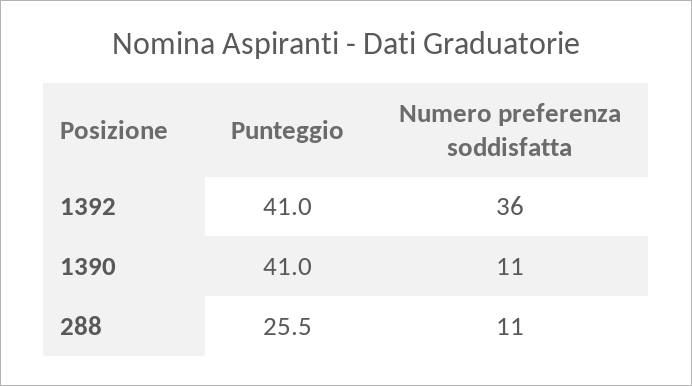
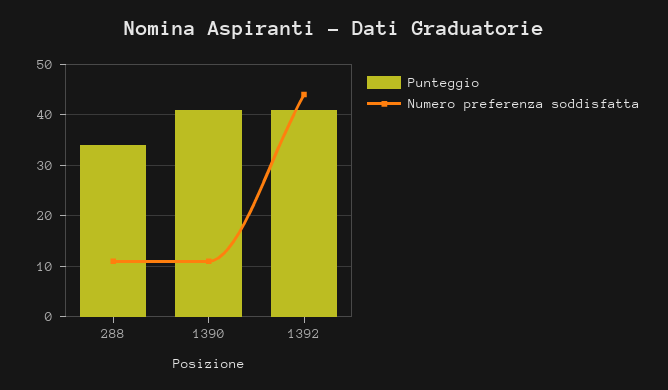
  {
    "Punteggio": {
      "1392": 41,
      "1390": 41,
-     "288": 25.5
+     "288": 34
    },
    "Numero preferenza soddisfatta": {
-     "1392": 36,
+     "1392": 44,
      "1390": 11,
      "288": 11
    }
  }

